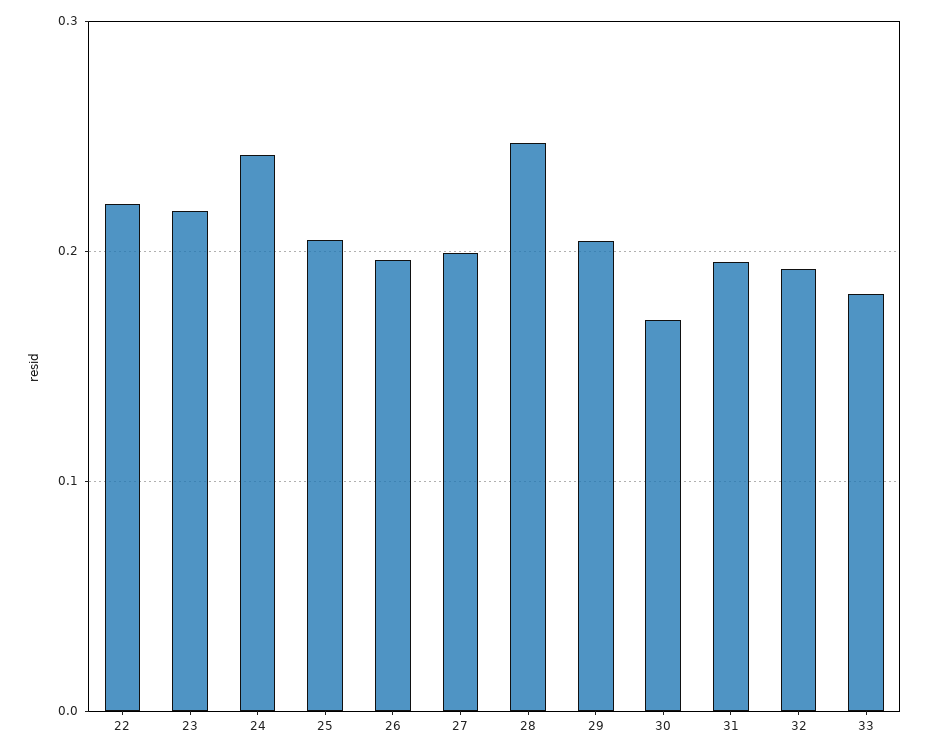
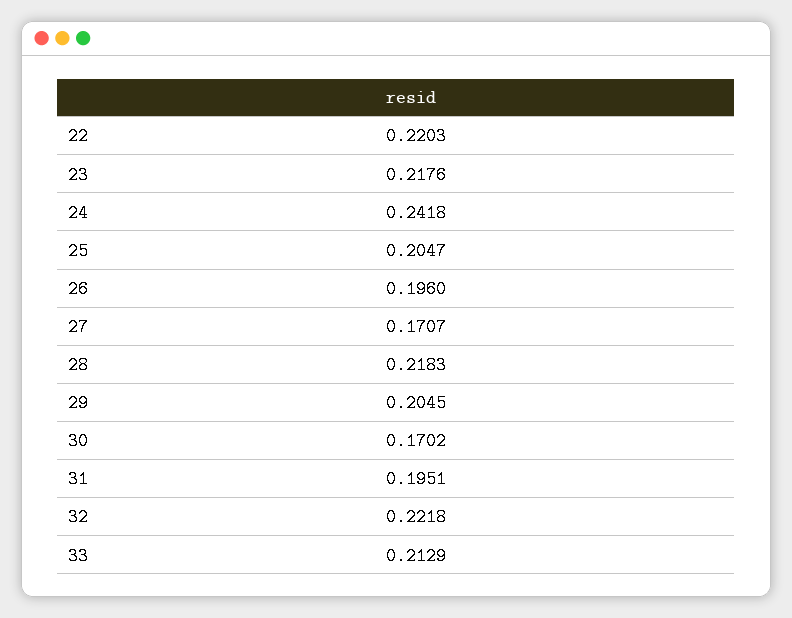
  {
    "22": 0.2203,
    "23": 0.2176,
    "24": 0.2418,
    "25": 0.2047,
    "26": 0.196,
-   "27": 0.2,
+   "27": 0.1707,
-   "28": 0.25,
+   "28": 0.2183,
    "29": 0.2045,
    "30": 0.1702,
    "31": 0.1951,
-   "32": 0.19,
+   "32": 0.2218,
-   "33": 0.18
+   "33": 0.2129
  }

